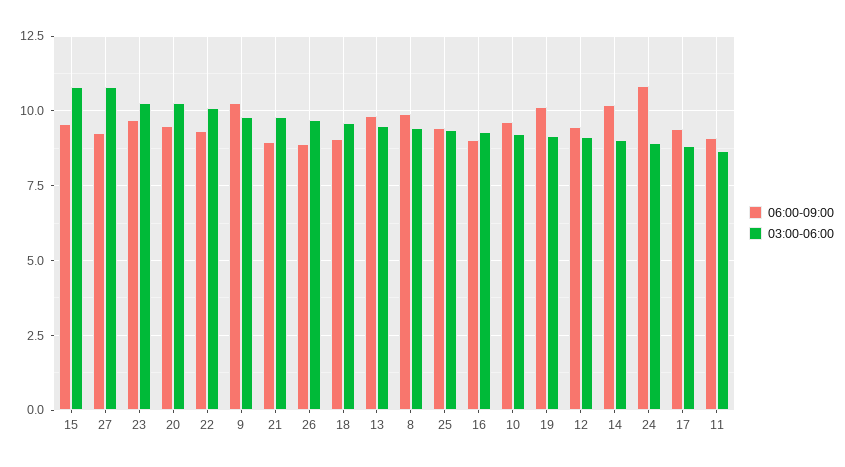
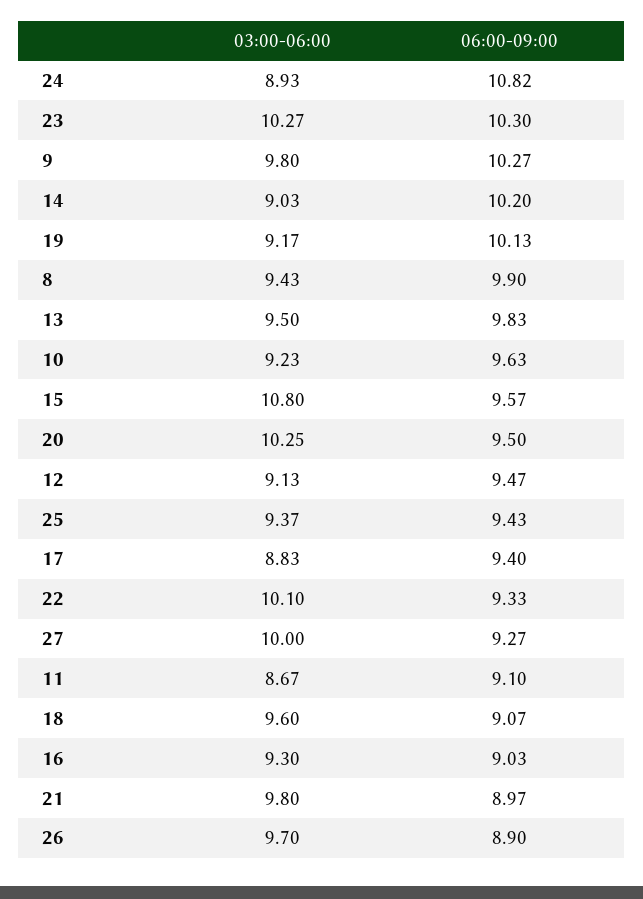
  {
    "06:00-09:00": {
      "15": 9.57,
      "27": 9.27,
-     "23": 9.75,
+     "23": 10.3,
      "20": 9.5,
      "22": 9.33,
      "9": 10.27,
      "21": 8.97,
      "26": 8.9,
      "18": 9.07,
      "13": 9.83,
      "8": 9.9,
      "25": 9.43,
      "16": 9.03,
      "10": 9.63,
      "19": 10.13,
      "12": 9.47,
      "14": 10.2,
      "24": 10.82,
      "17": 9.4,
      "11": 9.1
    },
    "03:00-06:00": {
      "15": 10.8,
-     "27": 10.75,
+     "27": 10,
      "23": 10.27,
      "20": 10.25,
      "22": 10.1,
      "9": 9.8,
      "21": 9.8,
      "26": 9.7,
      "18": 9.6,
      "13": 9.5,
      "8": 9.43,
      "25": 9.37,
      "16": 9.3,
      "10": 9.23,
      "19": 9.17,
      "12": 9.13,
      "14": 9.03,
      "24": 8.93,
      "17": 8.83,
      "11": 8.67
    }
  }

